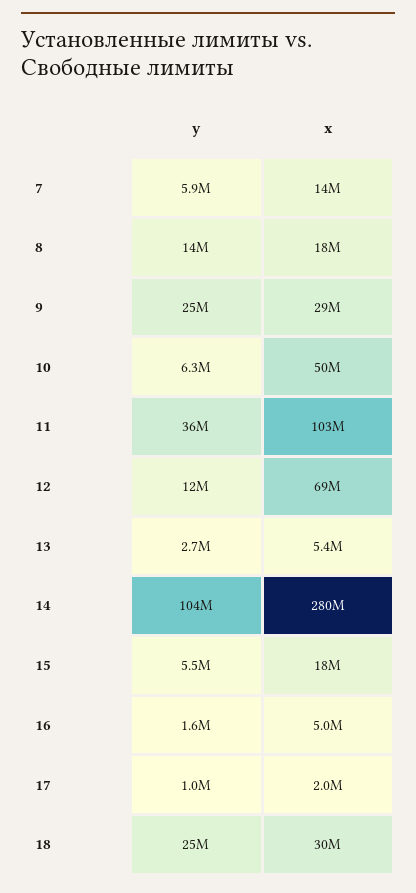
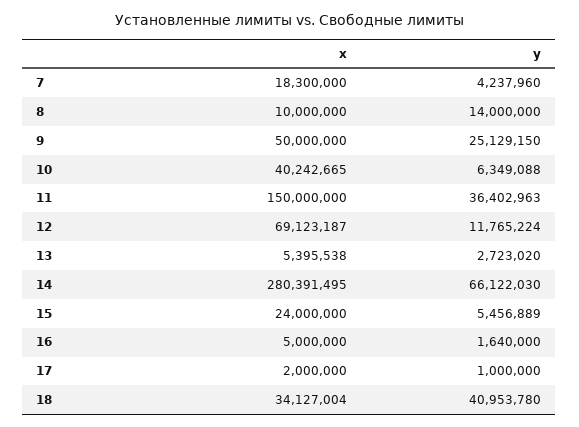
  {
    "y": {
-     "7": 5900000,
+     "7": 4237960,
      "8": 14000000,
      "9": 25129150,
      "10": 6349088,
      "11": 36402963,
      "12": 11765224,
      "13": 2723020,
-     "14": 104000000,
+     "14": 66122030,
      "15": 5456889,
      "16": 1640000,
      "17": 1000000,
-     "18": 25000000
+     "18": 40953780
    },
    "x": {
-     "7": 14000000,
+     "7": 18300000,
-     "8": 18000000,
+     "8": 10000000,
-     "9": 29000000,
+     "9": 50000000,
-     "10": 50000000,
+     "10": 40242665,
-     "11": 103000000,
+     "11": 150000000,
      "12": 69123187,
      "13": 5395538,
      "14": 280391495,
-     "15": 18000000,
+     "15": 24000000,
      "16": 5000000,
      "17": 2000000,
-     "18": 30000000
+     "18": 34127004
    }
  }

